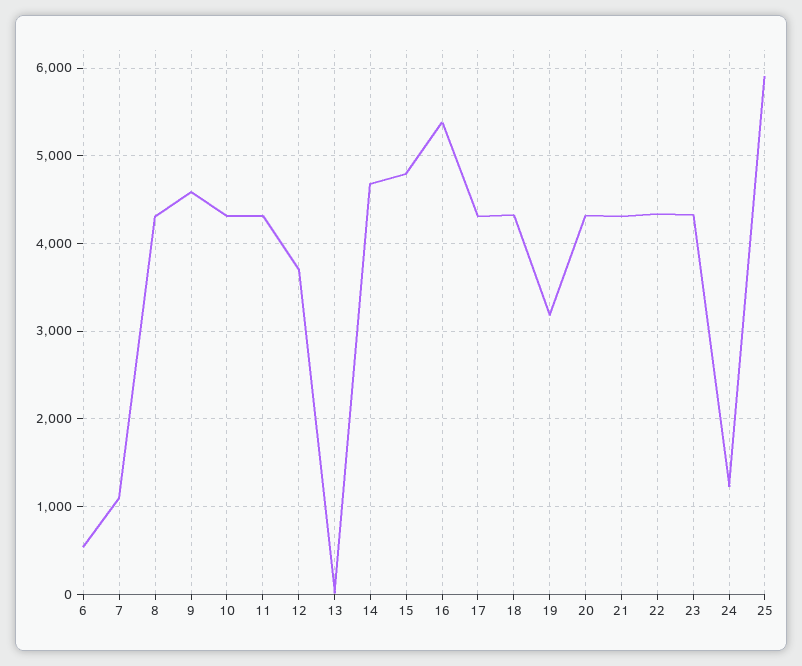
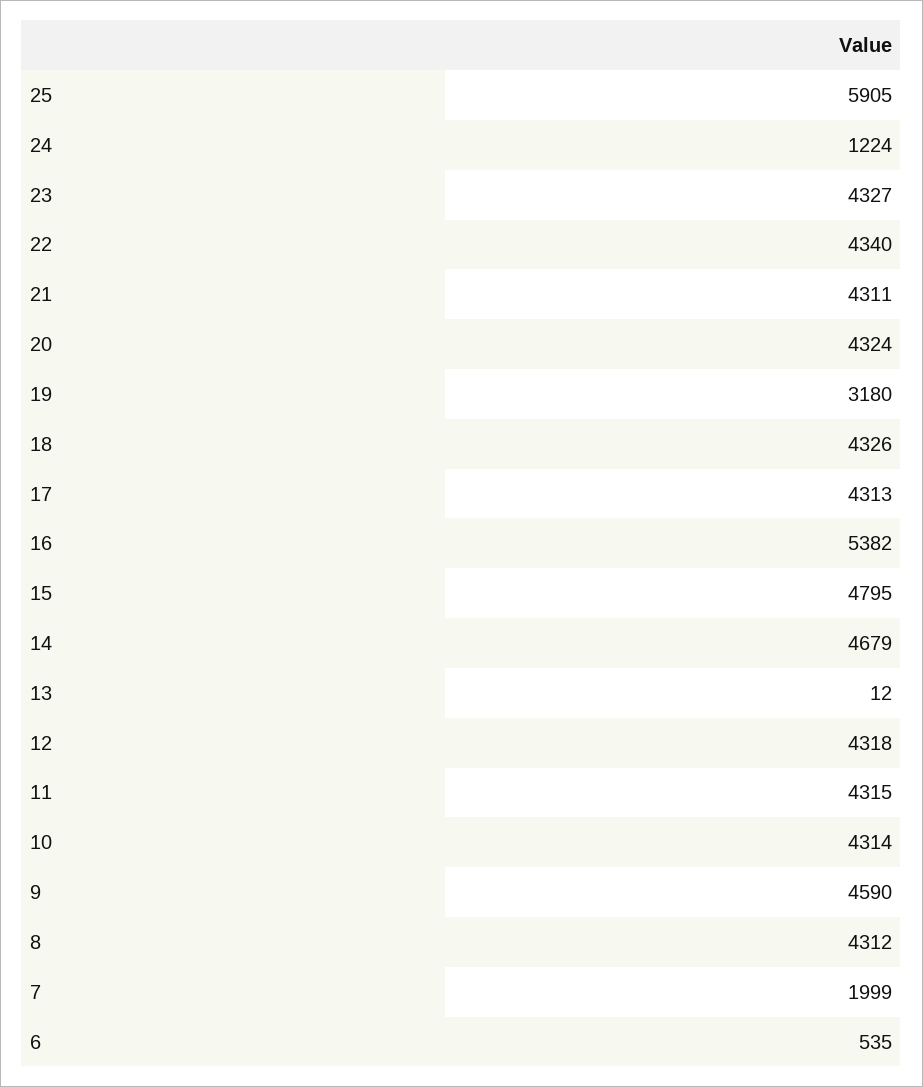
  {
    "6": 535,
-   "7": 1100,
+   "7": 1999,
    "8": 4312,
    "9": 4590,
    "10": 4314,
    "11": 4315,
-   "12": 3700,
+   "12": 4318,
    "13": 12,
    "14": 4679,
    "15": 4795,
    "16": 5382,
    "17": 4313,
    "18": 4326,
    "19": 3180,
    "20": 4324,
    "21": 4311,
    "22": 4340,
    "23": 4327,
    "24": 1224,
    "25": 5905
  }

